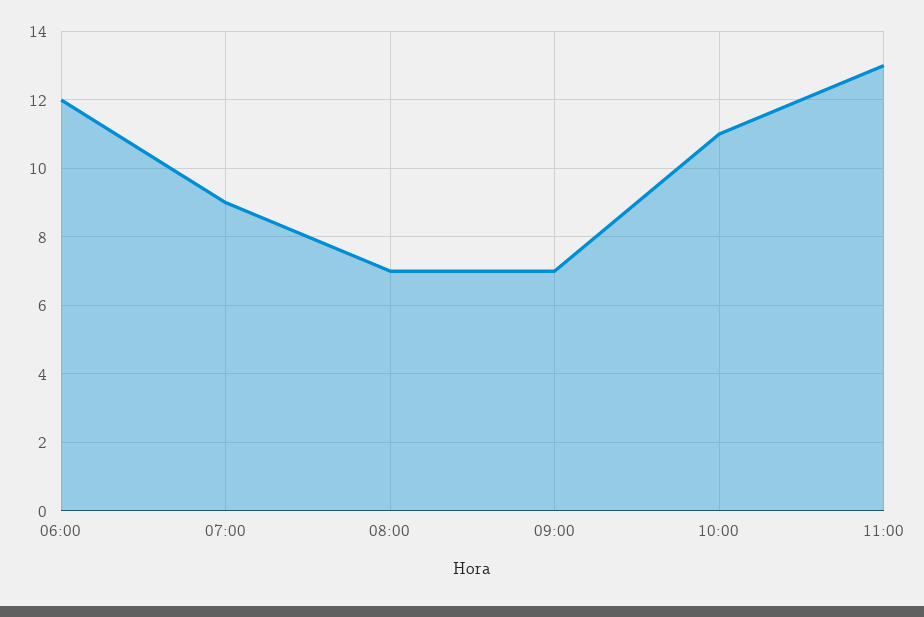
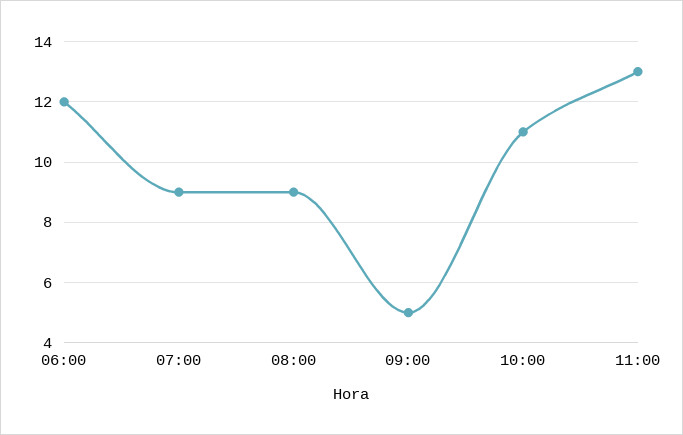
  {
    "06:00": 12,
    "07:00": 9,
-   "08:00": 7,
+   "08:00": 9,
-   "09:00": 7,
+   "09:00": 5,
    "10:00": 11,
    "11:00": 13
  }

